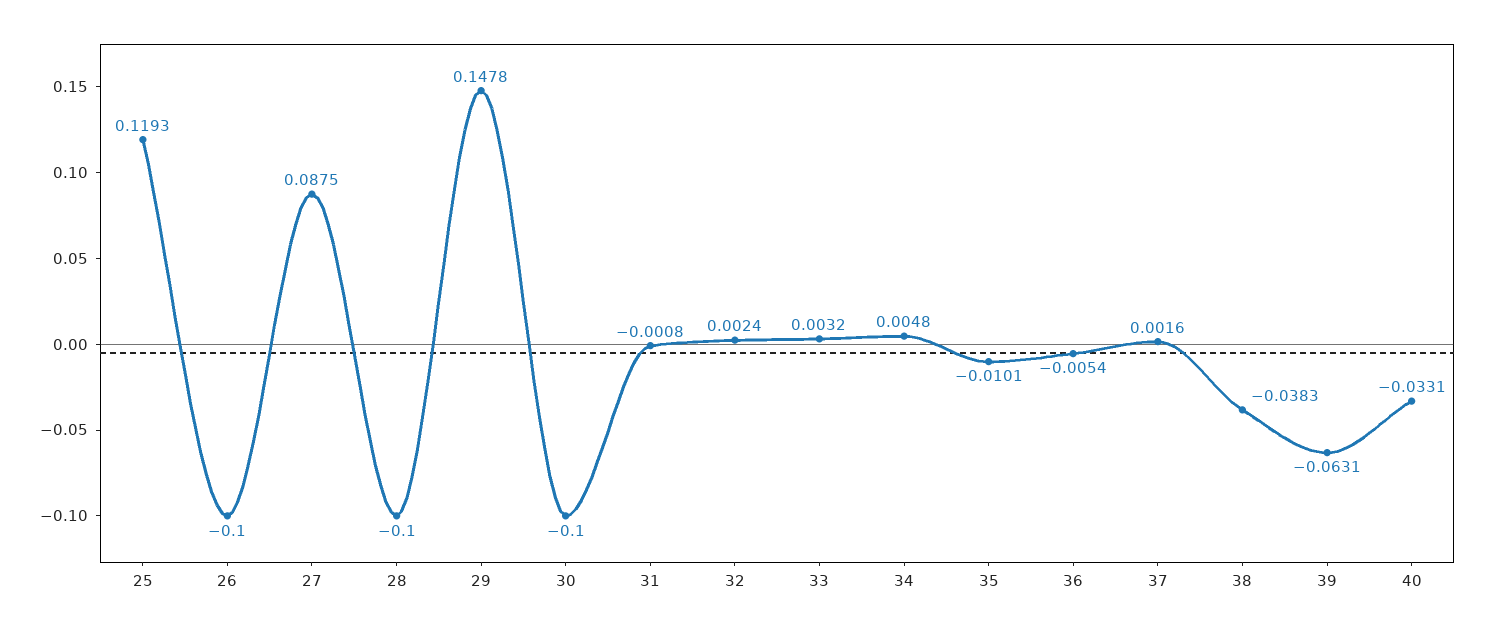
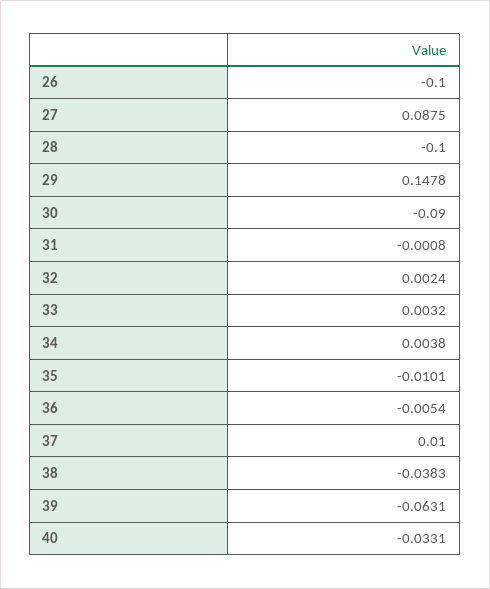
  {
-   "25": 0.1193,
    "26": -0.1,
    "27": 0.0875,
    "28": -0.1,
    "29": 0.1478,
-   "30": -0.1,
+   "30": -0.09,
    "31": -0.0008,
    "32": 0.0024,
    "33": 0.0032,
-   "34": 0.0048,
+   "34": 0.0038,
    "35": -0.0101,
    "36": -0.0054,
-   "37": 0.0016,
+   "37": 0.01,
    "38": -0.0383,
    "39": -0.0631,
    "40": -0.0331
  }

